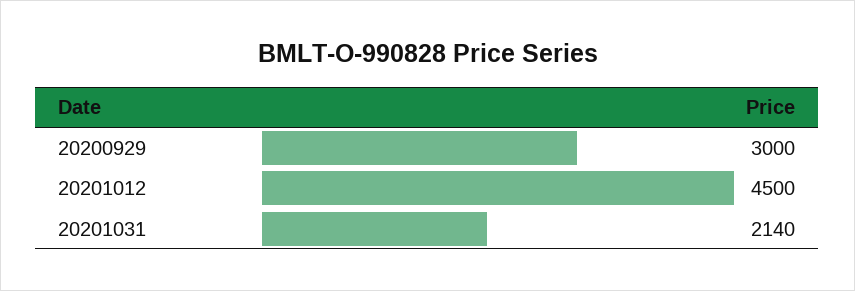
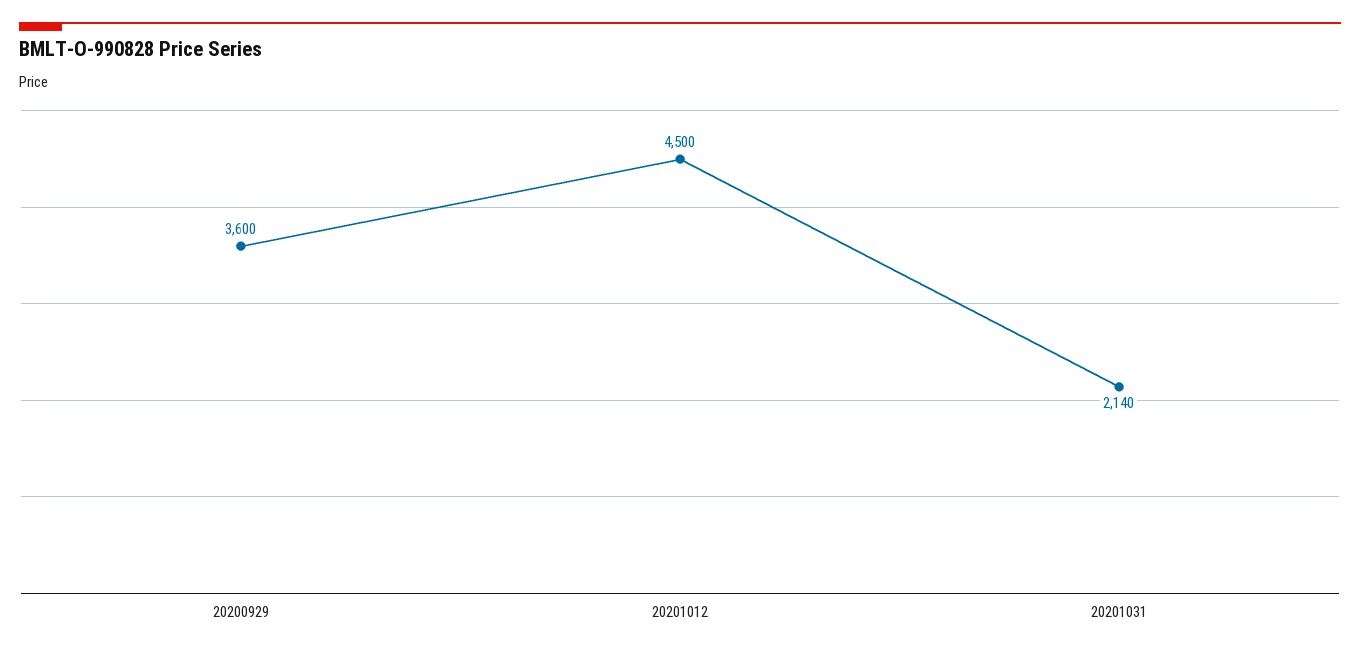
  {
-   "20200929": 3000,
+   "20200929": 3600,
    "20201012": 4500,
    "20201031": 2140
  }

